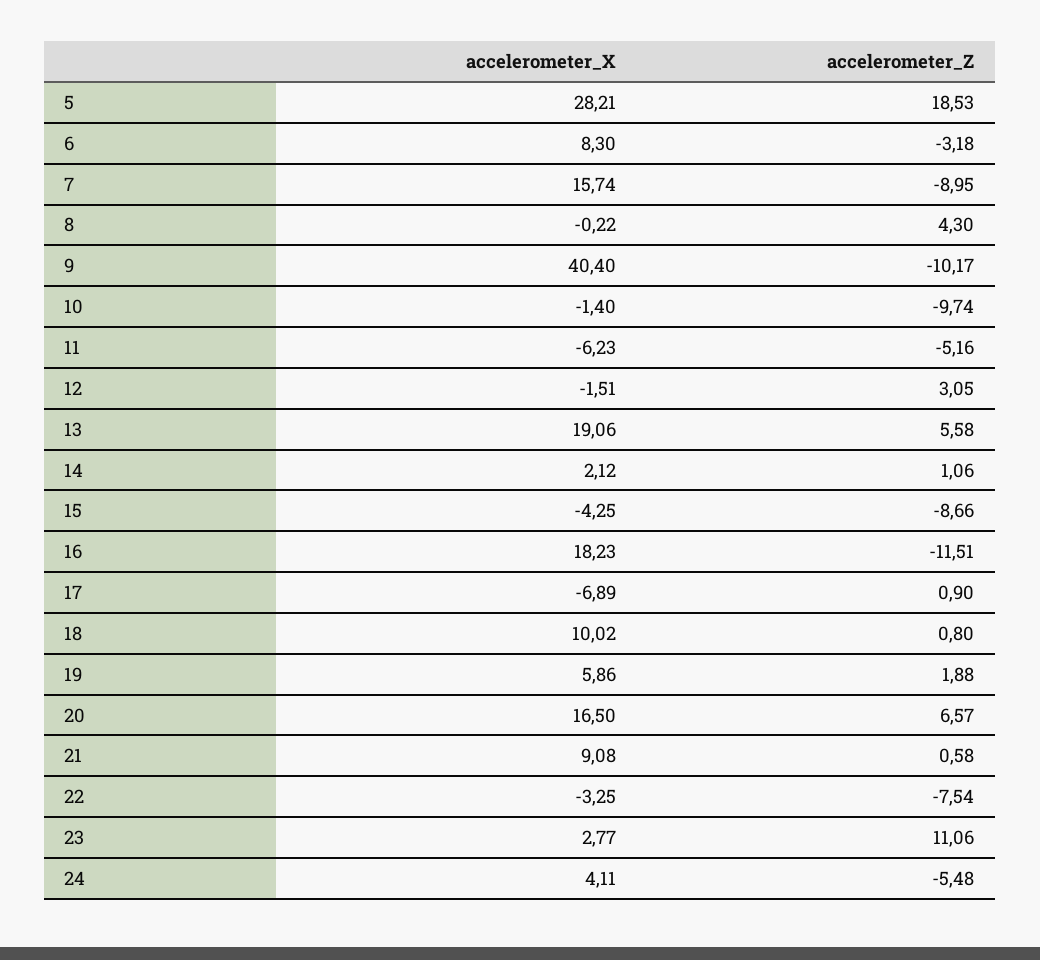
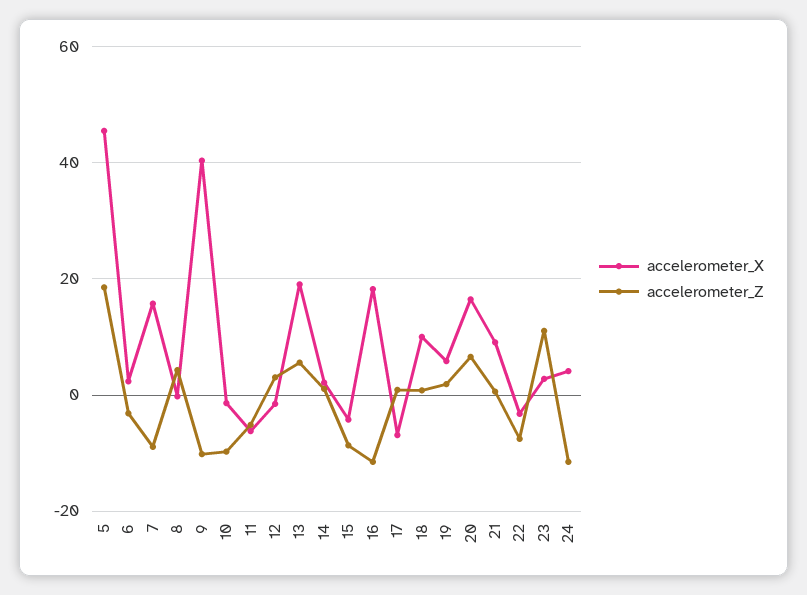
  {
    "accelerometer_X": {
-     "5": 28.21,
+     "5": 46,
-     "6": 8.3,
+     "6": 2,
      "7": 15.74,
      "8": -0.22,
      "9": 40.4,
      "10": -1.4,
      "11": -6.23,
      "12": -1.51,
      "13": 19.06,
      "14": 2.12,
      "15": -4.25,
      "16": 18.23,
      "17": -6.89,
      "18": 10.02,
      "19": 5.86,
      "20": 16.5,
      "21": 9.08,
      "22": -3.25,
      "23": 2.77,
      "24": 4.11
    },
    "accelerometer_Z": {
      "5": 18.53,
      "6": -3.18,
      "7": -8.95,
      "8": 4.3,
      "9": -10.17,
      "10": -9.74,
      "11": -5.16,
      "12": 3.05,
      "13": 5.58,
      "14": 1.06,
      "15": -8.66,
      "16": -11.51,
      "17": 0.9,
      "18": 0.8,
      "19": 1.88,
      "20": 6.57,
      "21": 0.58,
      "22": -7.54,
      "23": 11.06,
-     "24": -5.48
+     "24": -12
    }
  }

